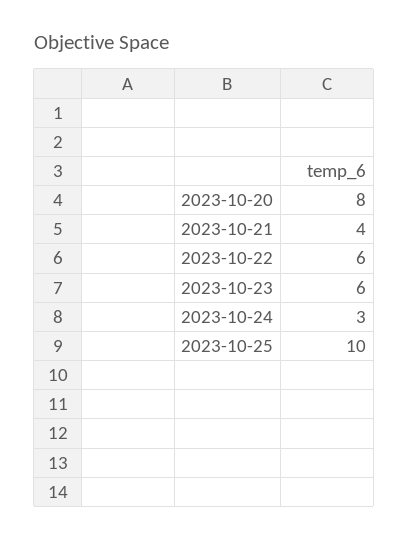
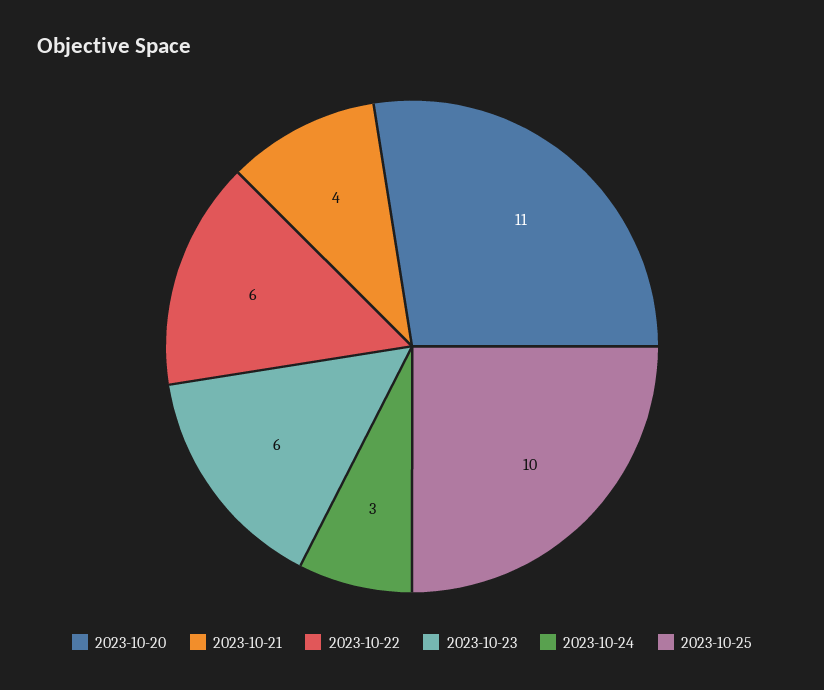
  {
-   "2023-10-20": 8,
+   "2023-10-20": 11,
    "2023-10-21": 4,
    "2023-10-22": 6,
    "2023-10-23": 6,
    "2023-10-24": 3,
    "2023-10-25": 10
  }

